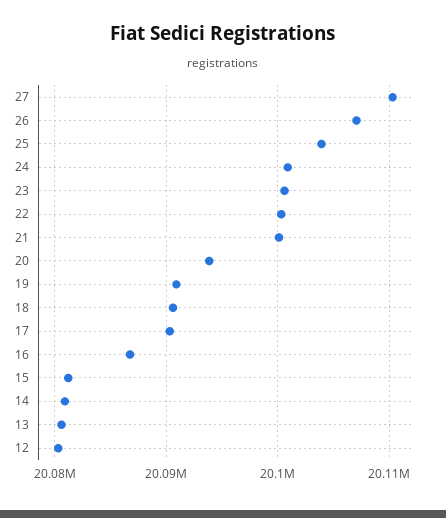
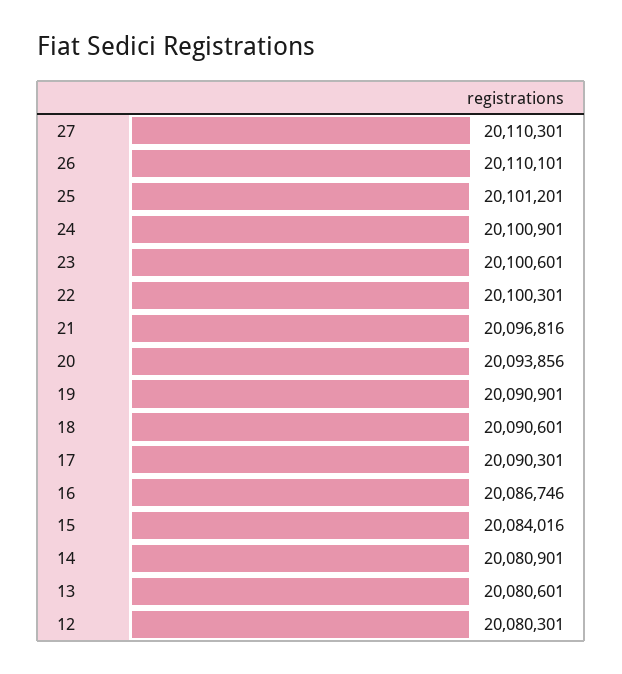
  {
    "27": 20110301,
-   "26": 20107000,
+   "26": 20110101,
-   "25": 20104000,
+   "25": 20101201,
    "24": 20100901,
    "23": 20100601,
    "22": 20100301,
-   "21": 20100000,
+   "21": 20096816,
    "20": 20093856,
    "19": 20090901,
    "18": 20090601,
    "17": 20090301,
    "16": 20086746,
-   "15": 20081000,
+   "15": 20084016,
    "14": 20080901,
    "13": 20080601,
    "12": 20080301
  }

